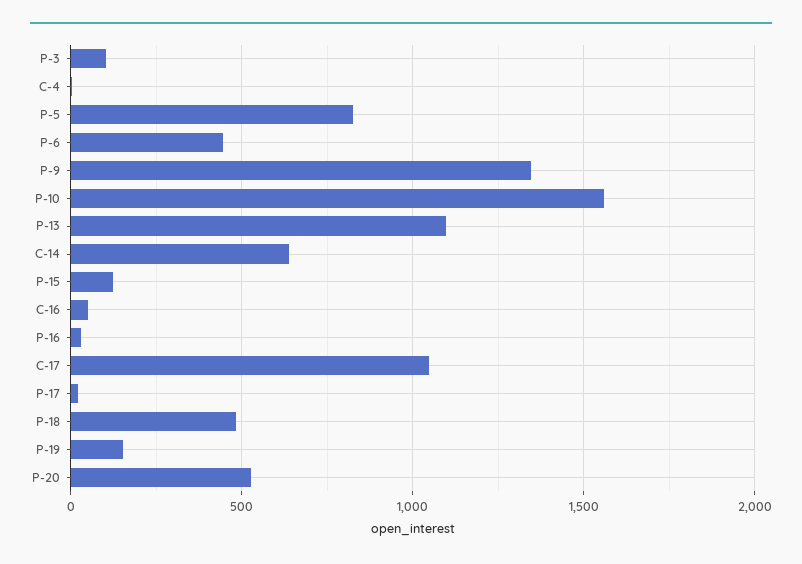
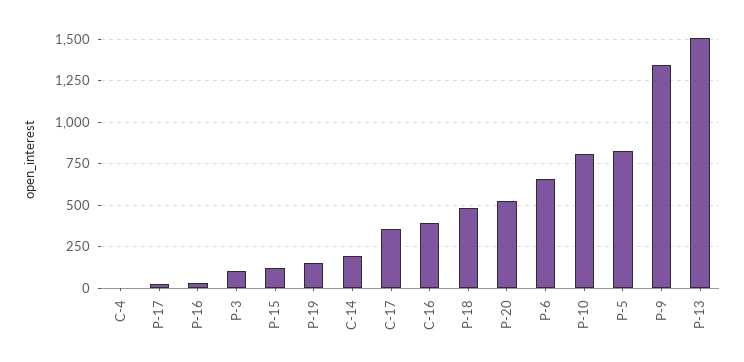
  {
    "P-3": 100,
    "C-4": 0,
    "P-5": 850,
-   "P-6": 450,
+   "P-6": 650,
    "P-9": 1350,
-   "P-10": 1550,
+   "P-10": 800,
-   "P-13": 1100,
+   "P-13": 1500,
-   "C-14": 650,
+   "C-14": 200,
    "P-15": 150,
-   "C-16": 50,
+   "C-16": 400,
    "P-16": 50,
-   "C-17": 1050,
+   "C-17": 350,
    "P-17": 0,
    "P-18": 500,
    "P-19": 150,
    "P-20": 550
  }

